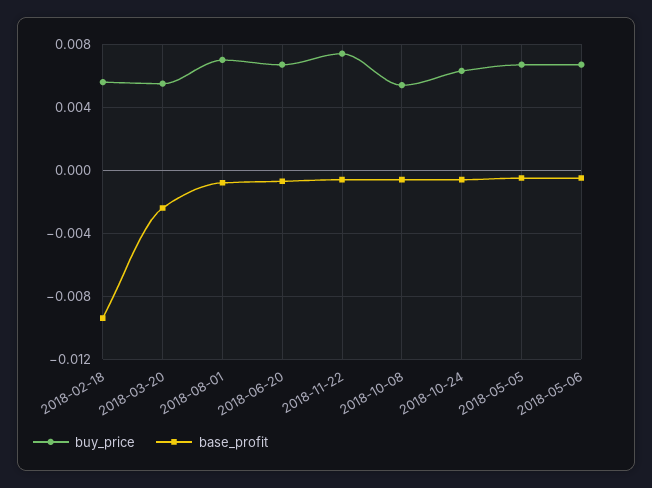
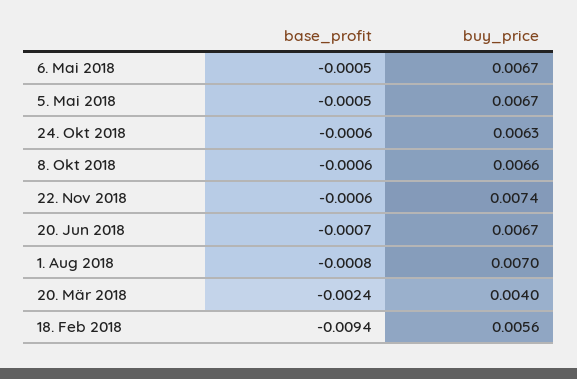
  {
    "buy_price": {
      "2018-02-18": 0.0056,
-     "2018-03-20": 0.0055,
+     "2018-03-20": 0.004,
      "2018-08-01": 0.007,
      "2018-06-20": 0.0067,
      "2018-11-22": 0.0074,
-     "2018-10-08": 0.0055,
+     "2018-10-08": 0.0066,
      "2018-10-24": 0.0063,
      "2018-05-05": 0.0067,
      "2018-05-06": 0.0067
    },
    "base_profit": {
      "2018-02-18": -0.0094,
      "2018-03-20": -0.0024,
      "2018-08-01": -0.0008,
      "2018-06-20": -0.0007,
      "2018-11-22": -0.0006,
      "2018-10-08": -0.0006,
      "2018-10-24": -0.0006,
      "2018-05-05": -0.0005,
      "2018-05-06": -0.0005
    }
  }

